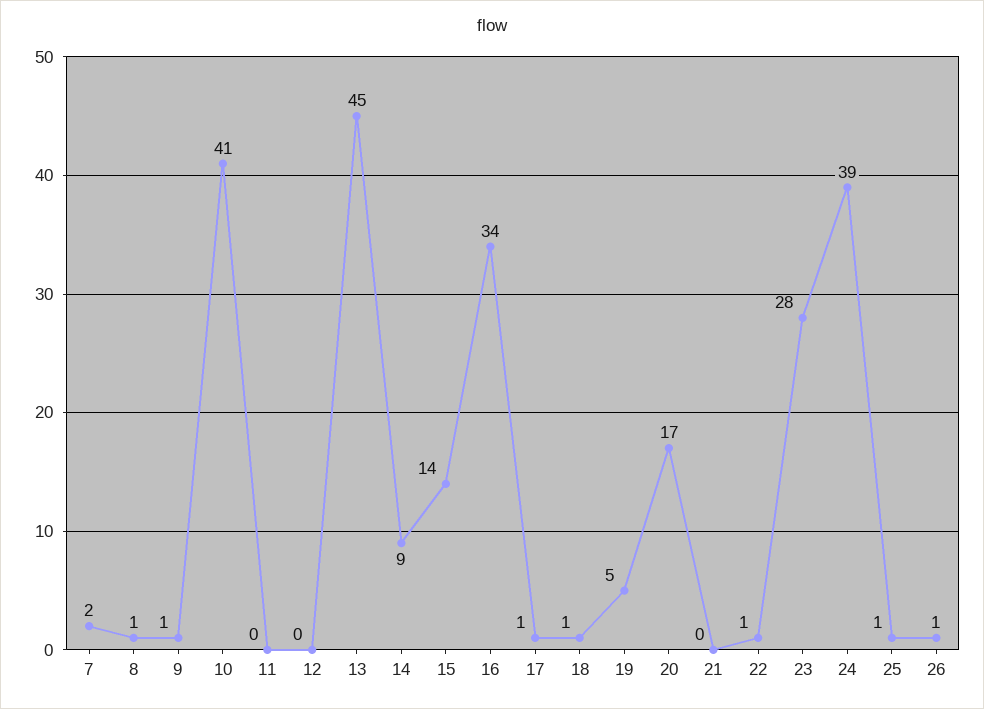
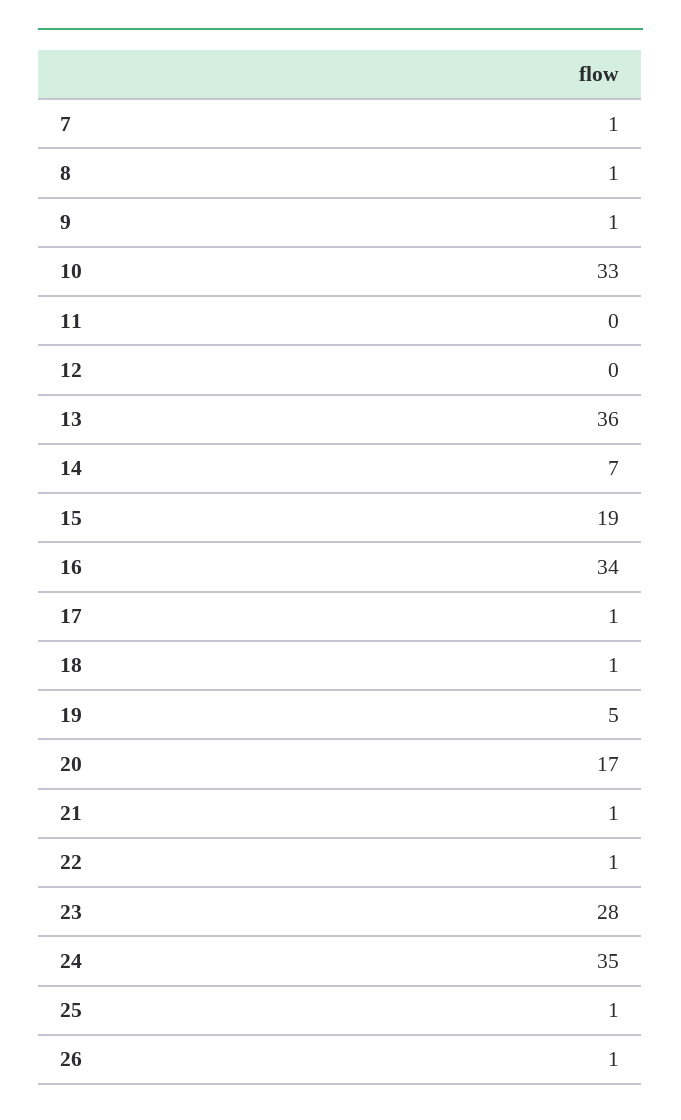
  {
-   "7": 2,
+   "7": 1,
    "8": 1,
    "9": 1,
-   "10": 41,
+   "10": 33,
    "11": 0,
    "12": 0,
-   "13": 45,
+   "13": 36,
-   "14": 9,
+   "14": 7,
-   "15": 14,
+   "15": 19,
    "16": 34,
    "17": 1,
    "18": 1,
    "19": 5,
    "20": 17,
-   "21": 0,
+   "21": 1,
    "22": 1,
    "23": 28,
-   "24": 39,
+   "24": 35,
    "25": 1,
    "26": 1
  }

